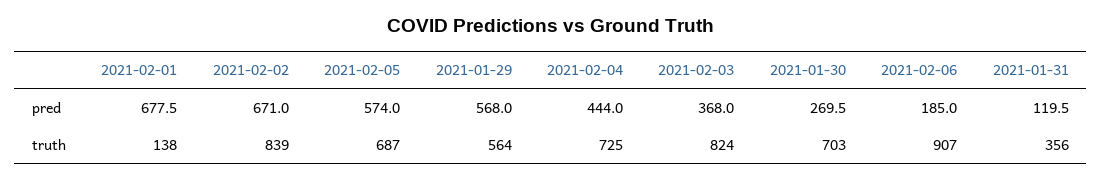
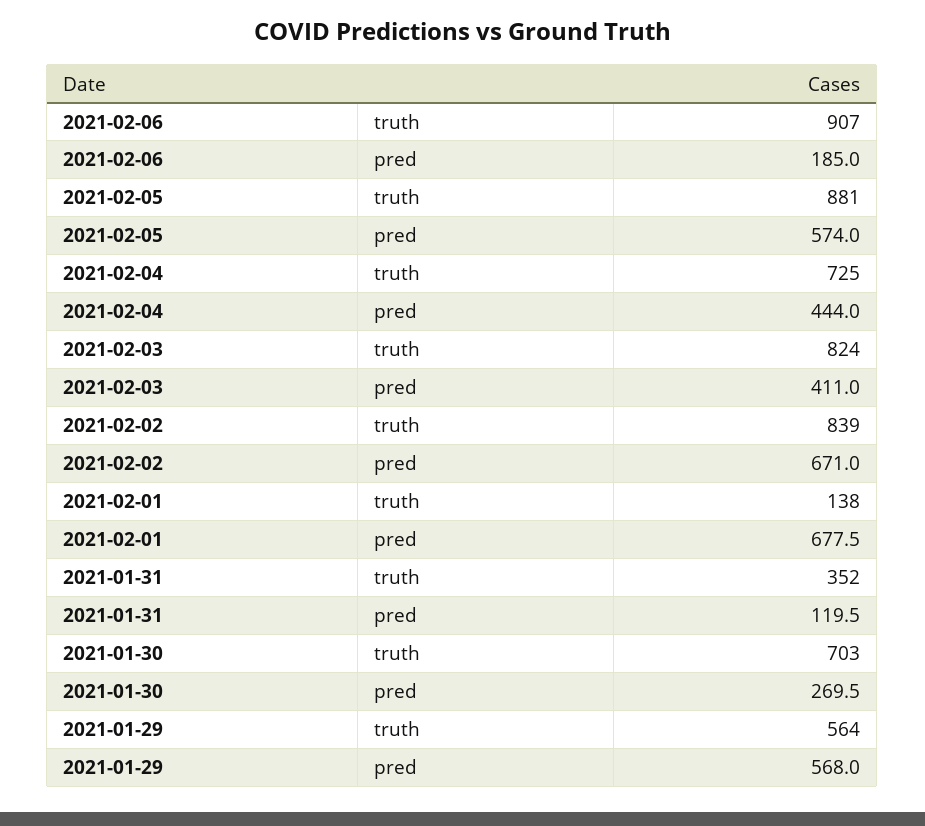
  {
    "2021-02-01": {
      "pred": 677.5,
      "truth": 138
    },
    "2021-02-02": {
      "pred": 671,
      "truth": 839
    },
    "2021-02-05": {
      "pred": 574,
-     "truth": 687
+     "truth": 881
    },
    "2021-01-29": {
      "pred": 568,
      "truth": 564
    },
    "2021-02-04": {
      "pred": 444,
      "truth": 725
    },
    "2021-02-03": {
-     "pred": 368,
+     "pred": 411,
      "truth": 824
    },
    "2021-01-30": {
      "pred": 269.5,
      "truth": 703
    },
    "2021-02-06": {
      "pred": 185,
      "truth": 907
    },
    "2021-01-31": {
      "pred": 119.5,
-     "truth": 356
+     "truth": 352
    }
  }

